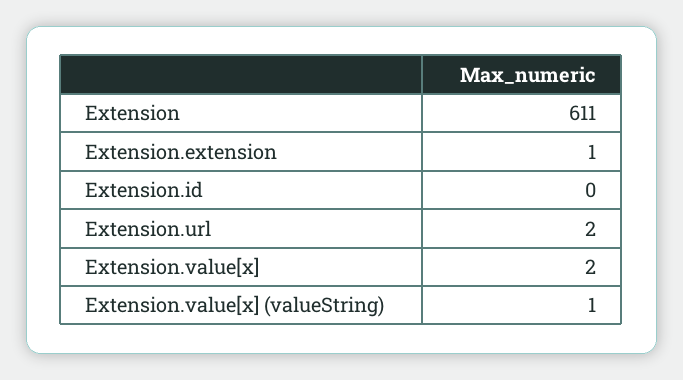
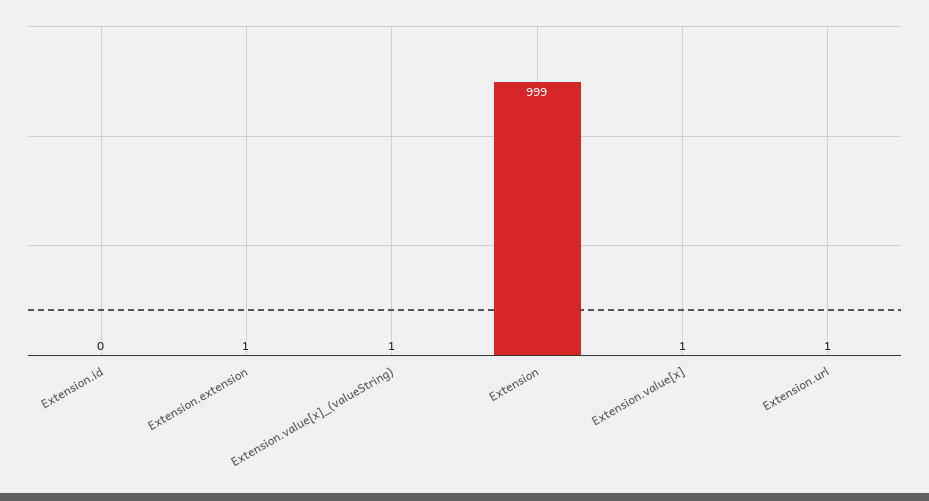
  {
-   "Extension": 611,
+   "Extension": 999,
    "Extension.extension": 1,
    "Extension.id": 0,
-   "Extension.url": 2,
+   "Extension.url": 1,
-   "Extension.value[x]": 2,
+   "Extension.value[x]": 1,
    "Extension.value[x] (valueString)": 1
  }

